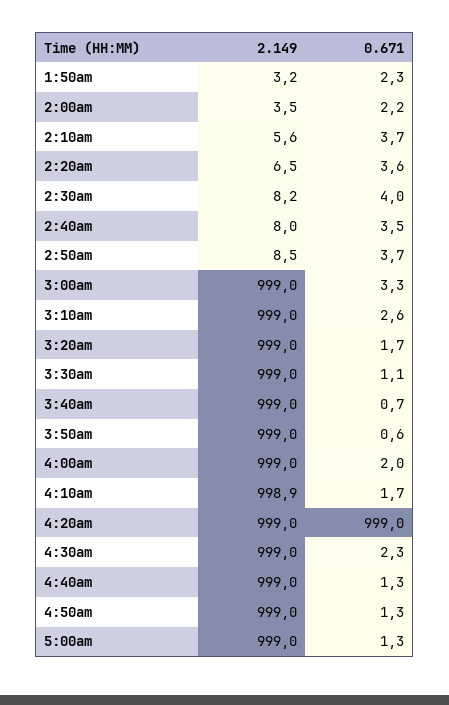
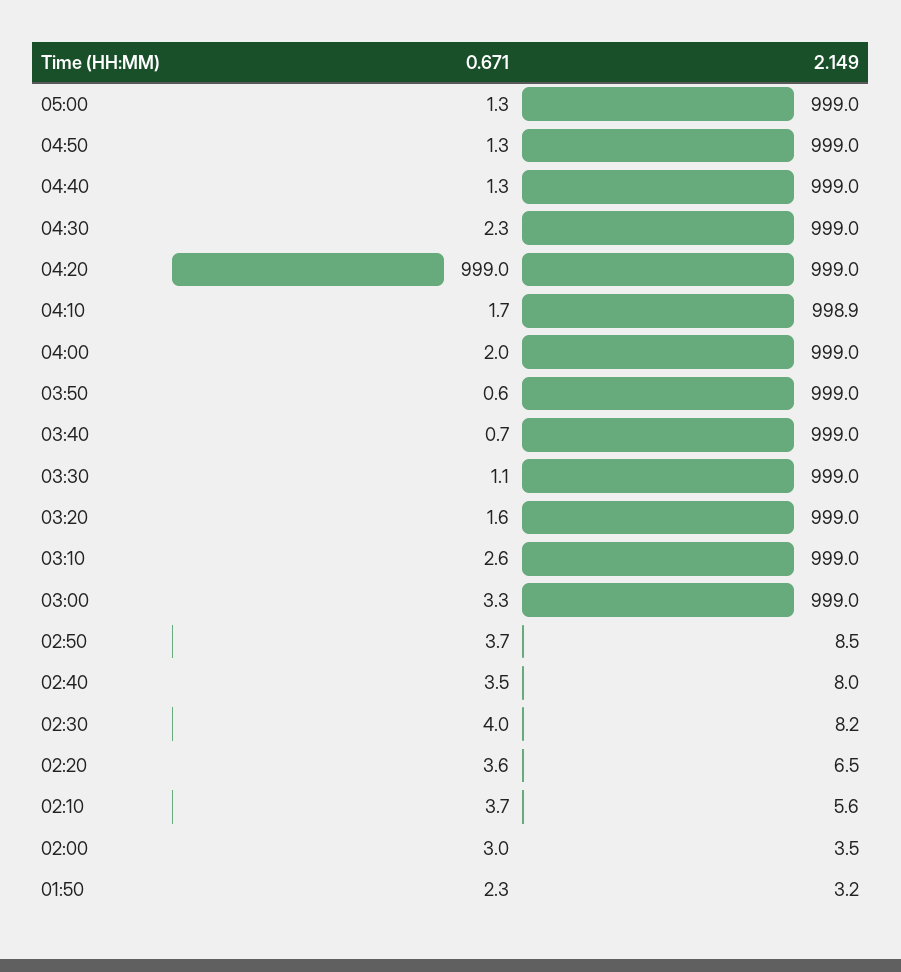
  {
    "2.149": {
      "1:50am": 3.2,
      "2:00am": 3.5,
      "2:10am": 5.6,
      "2:20am": 6.5,
      "2:30am": 8.2,
      "2:40am": 8,
      "2:50am": 8.5,
      "3:00am": 999,
      "3:10am": 999,
      "3:20am": 999,
      "3:30am": 999,
      "3:40am": 999,
      "3:50am": 999,
      "4:00am": 999,
      "4:10am": 998.9,
      "4:20am": 999,
      "4:30am": 999,
      "4:40am": 999,
      "4:50am": 999,
      "5:00am": 999
    },
    "0.671": {
      "1:50am": 2.3,
-     "2:00am": 2.2,
+     "2:00am": 3,
      "2:10am": 3.7,
      "2:20am": 3.6,
      "2:30am": 4,
      "2:40am": 3.5,
      "2:50am": 3.7,
      "3:00am": 3.3,
      "3:10am": 2.6,
-     "3:20am": 1.7,
+     "3:20am": 1.6,
      "3:30am": 1.1,
      "3:40am": 0.7,
      "3:50am": 0.6,
      "4:00am": 2,
      "4:10am": 1.7,
      "4:20am": 999,
      "4:30am": 2.3,
      "4:40am": 1.3,
      "4:50am": 1.3,
      "5:00am": 1.3
    }
  }

